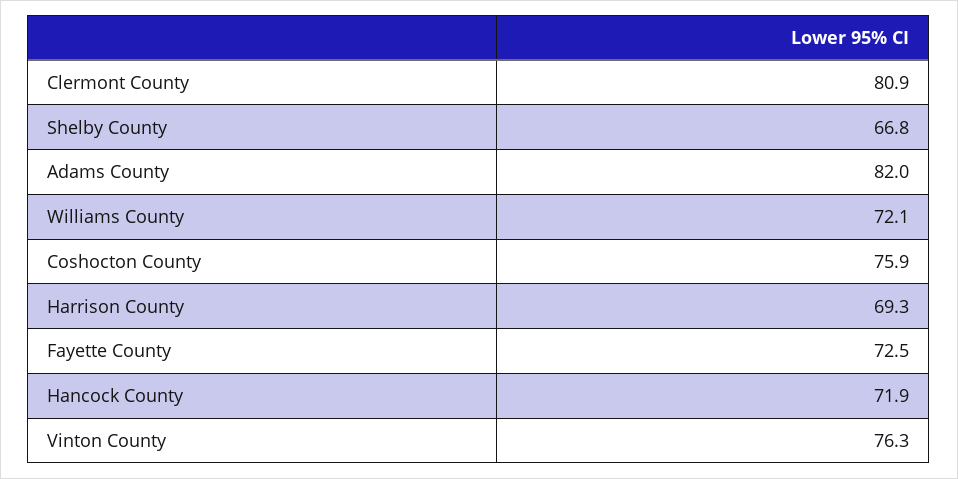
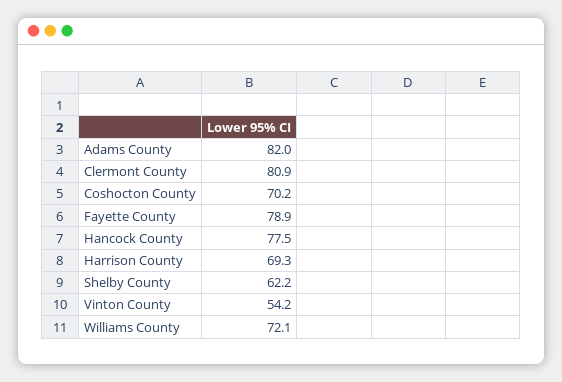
  {
    "Clermont County": 80.9,
-   "Shelby County": 66.8,
+   "Shelby County": 62.2,
    "Adams County": 82,
    "Williams County": 72.1,
-   "Coshocton County": 75.9,
+   "Coshocton County": 70.2,
    "Harrison County": 69.3,
-   "Fayette County": 72.5,
+   "Fayette County": 78.9,
-   "Hancock County": 71.9,
+   "Hancock County": 77.5,
-   "Vinton County": 76.3
+   "Vinton County": 54.2
  }

